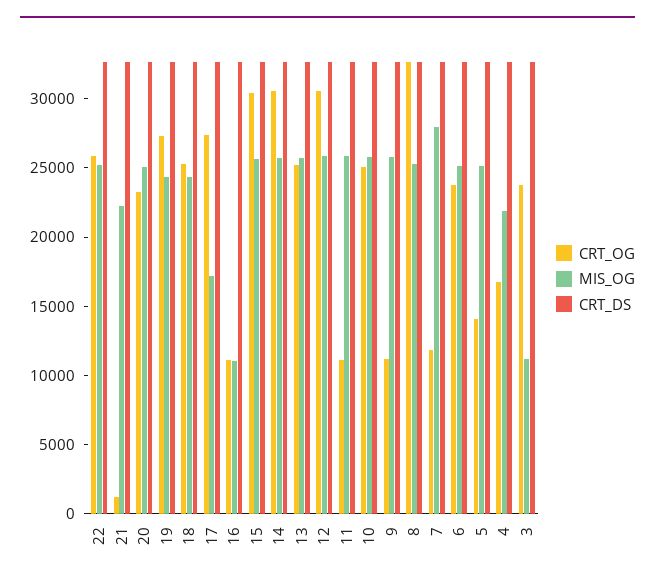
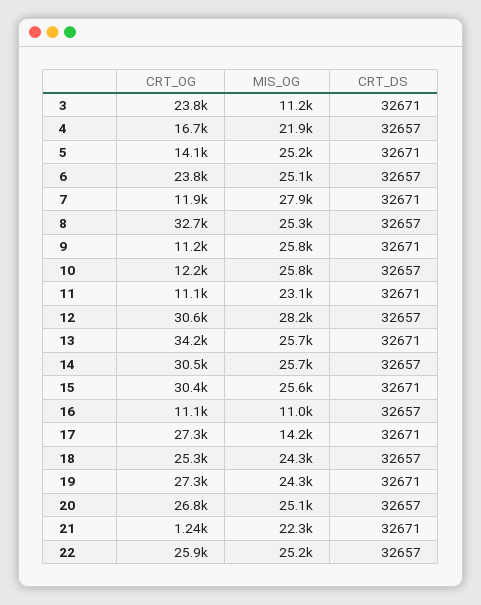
  {
    "CRT_OG": {
      "22": 25900,
      "21": 1240,
-     "20": 23000,
+     "20": 26800,
      "19": 27300,
      "18": 25300,
      "17": 27300,
      "16": 11100,
      "15": 30400,
      "14": 30500,
-     "13": 25000,
+     "13": 34200,
      "12": 30600,
      "11": 11100,
-     "10": 25000,
+     "10": 12200,
      "9": 11200,
      "8": 32700,
      "7": 11900,
      "6": 23800,
      "5": 14100,
      "4": 16700,
      "3": 23800
    },
    "MIS_OG": {
      "22": 25200,
      "21": 22300,
      "20": 25100,
      "19": 24300,
      "18": 24300,
-     "17": 17000,
+     "17": 14200,
      "16": 11000,
      "15": 25600,
      "14": 25700,
      "13": 25700,
-     "12": 26000,
+     "12": 28200,
-     "11": 26000,
+     "11": 23100,
      "10": 25800,
      "9": 25800,
      "8": 25300,
      "7": 27900,
      "6": 25100,
      "5": 25200,
      "4": 21900,
      "3": 11200
    },
    "CRT_DS": {
      "22": 32657,
      "21": 32671,
      "20": 32657,
      "19": 32671,
      "18": 32657,
      "17": 32671,
      "16": 32657,
      "15": 32671,
      "14": 32657,
      "13": 32671,
      "12": 32657,
      "11": 32671,
      "10": 32657,
      "9": 32671,
      "8": 32657,
      "7": 32671,
      "6": 32657,
      "5": 32671,
      "4": 32657,
      "3": 32671
    }
  }

